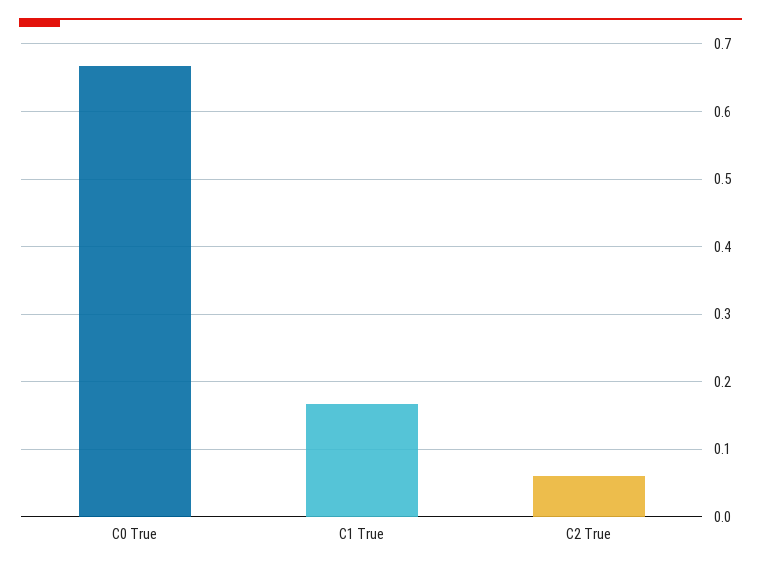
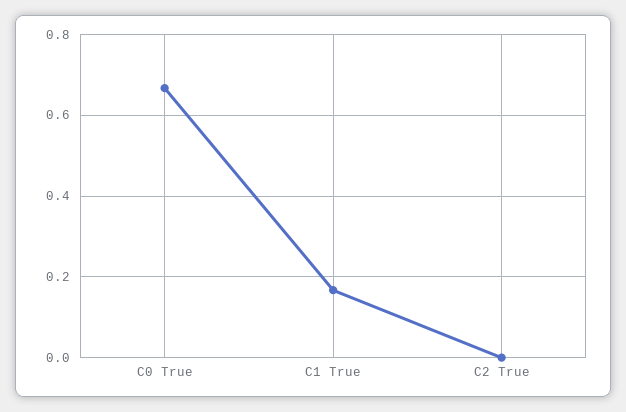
  {
    "C0 True": 0.67,
    "C1 True": 0.17,
-   "C2 True": 0.06
+   "C2 True": 0
  }

